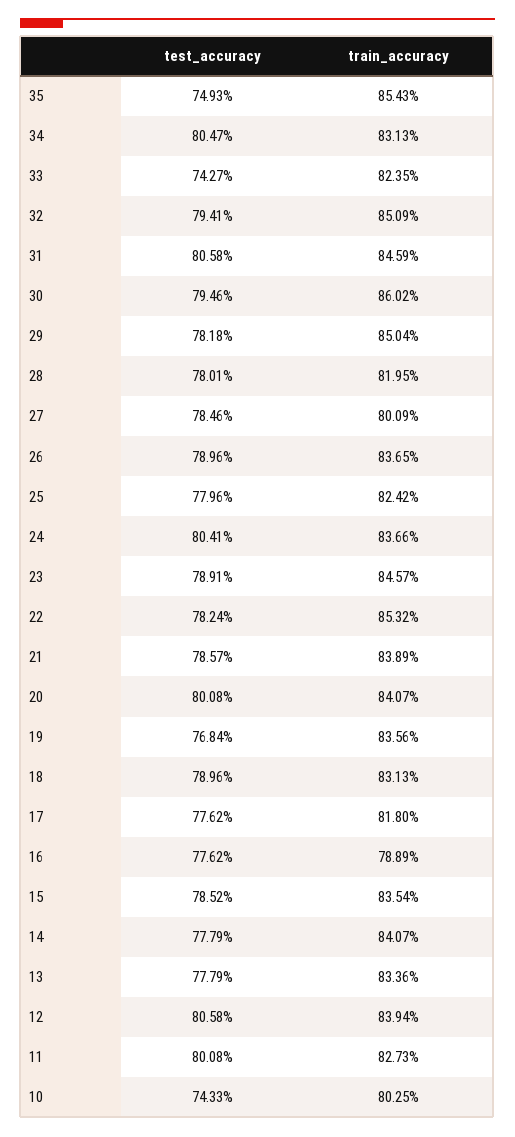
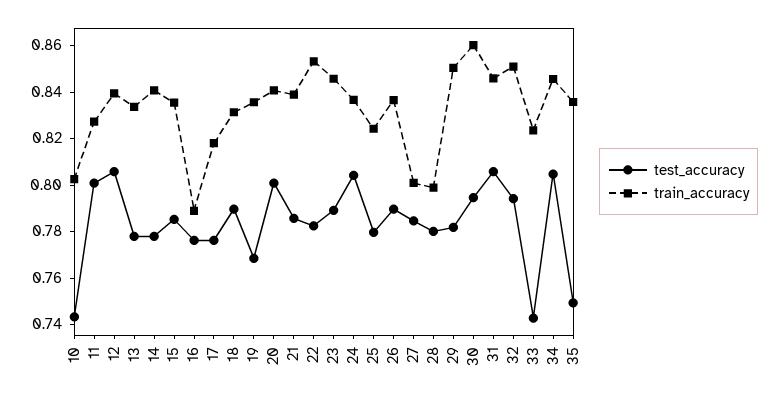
  {
    "test_accuracy": {
      "35": 0.7493,
      "34": 0.8047,
      "33": 0.7427,
      "32": 0.7941,
      "31": 0.8058,
      "30": 0.7946,
      "29": 0.7818,
      "28": 0.7801,
      "27": 0.7846,
      "26": 0.7896,
      "25": 0.7796,
      "24": 0.8041,
      "23": 0.7891,
      "22": 0.7824,
      "21": 0.7857,
      "20": 0.8008,
      "19": 0.7684,
      "18": 0.7896,
      "17": 0.7762,
      "16": 0.7762,
      "15": 0.7852,
      "14": 0.7779,
      "13": 0.7779,
      "12": 0.8058,
      "11": 0.8008,
      "10": 0.7433
    },
    "train_accuracy": {
-     "35": 0.8543,
+     "35": 0.835,
-     "34": 0.8313,
+     "34": 0.845,
      "33": 0.8235,
      "32": 0.8509,
      "31": 0.8459,
      "30": 0.8602,
      "29": 0.8504,
-     "28": 0.8195,
+     "28": 0.8,
      "27": 0.8009,
      "26": 0.8365,
      "25": 0.8242,
      "24": 0.8366,
      "23": 0.8457,
      "22": 0.8532,
      "21": 0.8389,
      "20": 0.8407,
      "19": 0.8356,
      "18": 0.8313,
      "17": 0.818,
      "16": 0.7889,
      "15": 0.8354,
      "14": 0.8407,
      "13": 0.8336,
      "12": 0.8394,
      "11": 0.8273,
      "10": 0.8025
    }
  }

